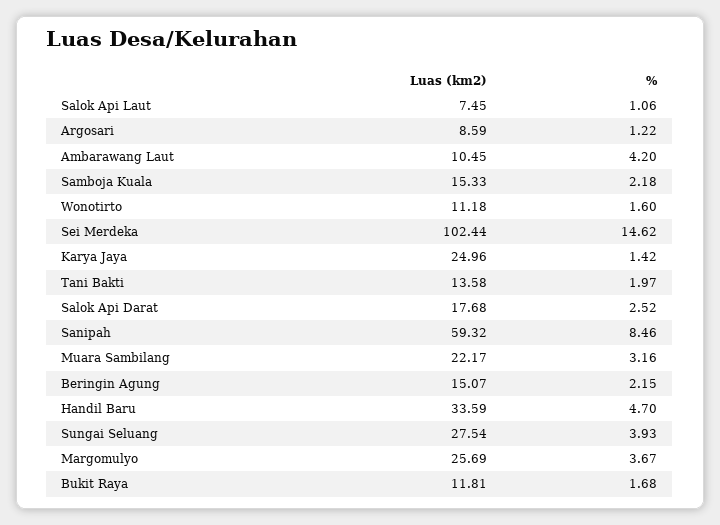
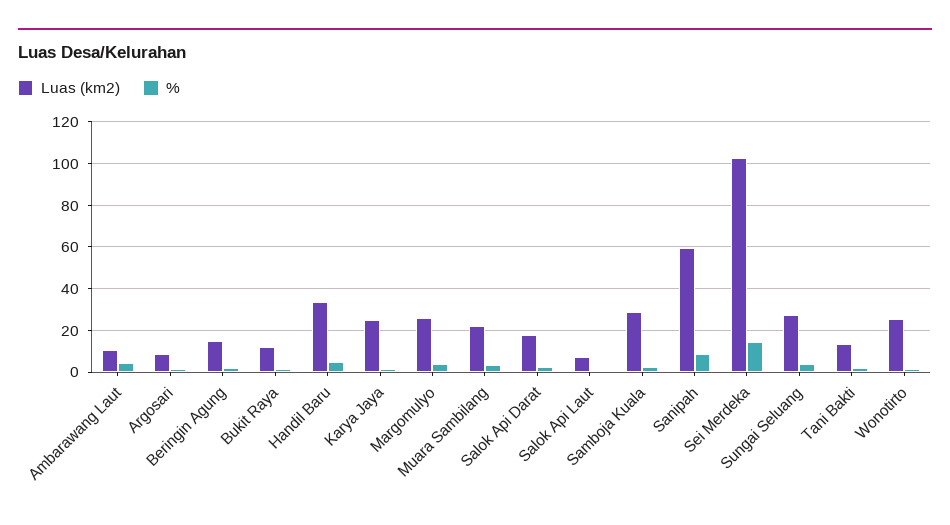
  {
    "Luas (km2)": {
      "Salok Api Laut": 7.45,
      "Argosari": 8.59,
      "Ambarawang Laut": 10.45,
-     "Samboja Kuala": 15.33,
+     "Samboja Kuala": 30,
-     "Wonotirto": 11.18,
+     "Wonotirto": 25,
      "Sei Merdeka": 102.44,
      "Karya Jaya": 24.96,
      "Tani Bakti": 13.58,
      "Salok Api Darat": 17.68,
      "Sanipah": 59.32,
      "Muara Sambilang": 22.17,
      "Beringin Agung": 15.07,
      "Handil Baru": 33.59,
      "Sungai Seluang": 27.54,
      "Margomulyo": 25.69,
      "Bukit Raya": 11.81
    },
    "%": {
      "Salok Api Laut": 1.06,
      "Argosari": 1.22,
      "Ambarawang Laut": 4.2,
      "Samboja Kuala": 2.18,
      "Wonotirto": 1.6,
      "Sei Merdeka": 14.62,
      "Karya Jaya": 1.42,
      "Tani Bakti": 1.97,
      "Salok Api Darat": 2.52,
      "Sanipah": 8.46,
      "Muara Sambilang": 3.16,
      "Beringin Agung": 2.15,
      "Handil Baru": 4.7,
      "Sungai Seluang": 3.93,
      "Margomulyo": 3.67,
      "Bukit Raya": 1.68
    }
  }

